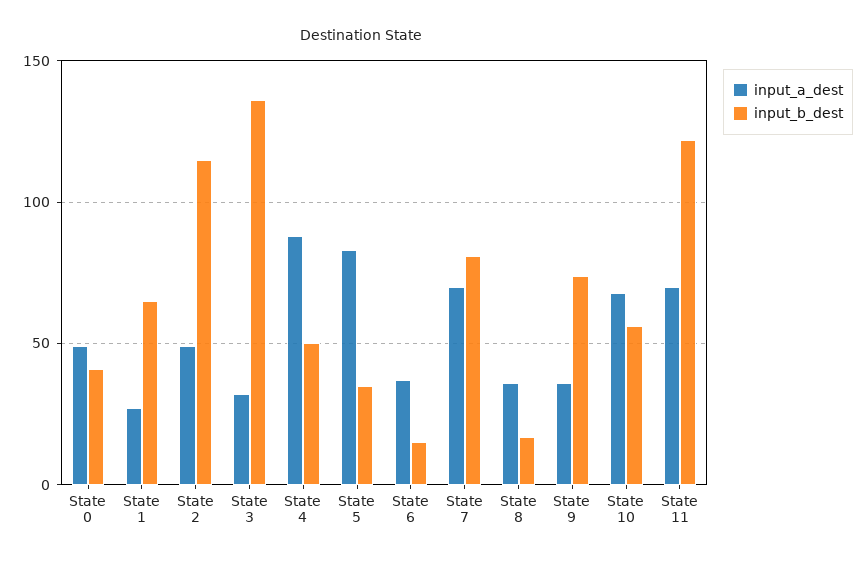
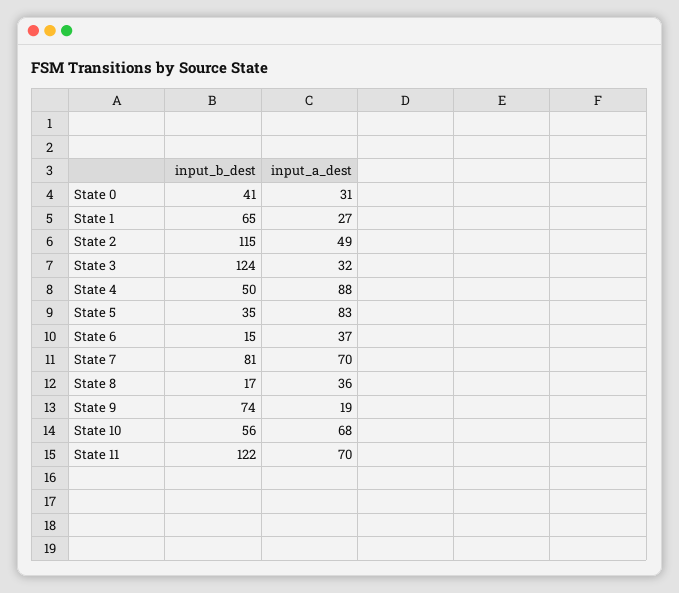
  {
    "input_a_dest": {
-     "State 0": 50,
+     "State 0": 31,
      "State 1": 27,
      "State 2": 49,
      "State 3": 32,
      "State 4": 88,
      "State 5": 83,
      "State 6": 37,
      "State 7": 70,
      "State 8": 36,
-     "State 9": 35,
+     "State 9": 19,
      "State 10": 68,
      "State 11": 70
    },
    "input_b_dest": {
      "State 0": 41,
      "State 1": 65,
      "State 2": 115,
-     "State 3": 135,
+     "State 3": 124,
      "State 4": 50,
      "State 5": 35,
      "State 6": 15,
      "State 7": 81,
      "State 8": 17,
      "State 9": 74,
      "State 10": 56,
      "State 11": 122
    }
  }

